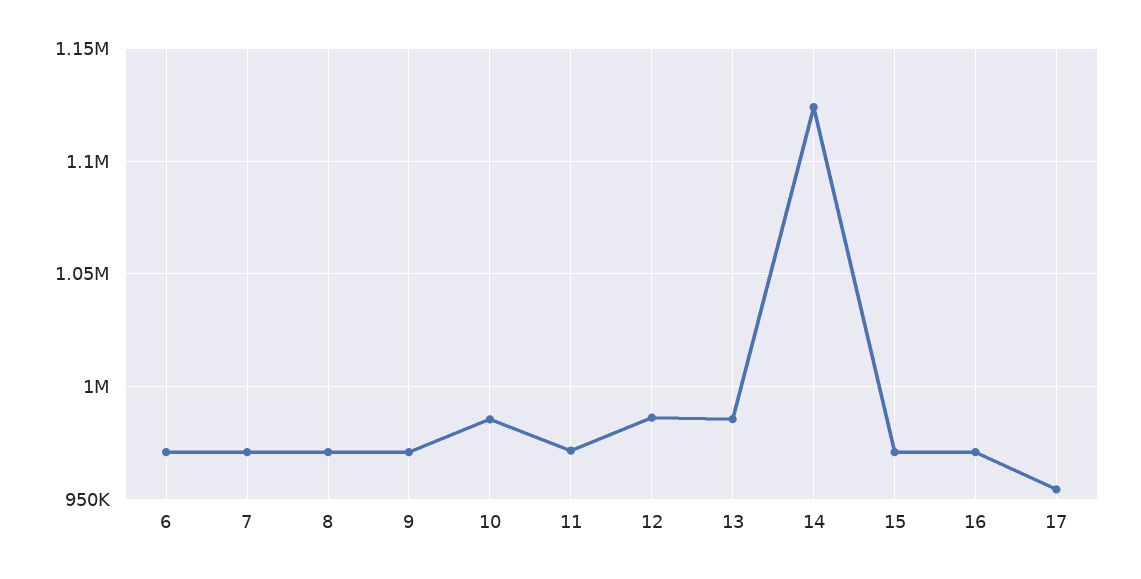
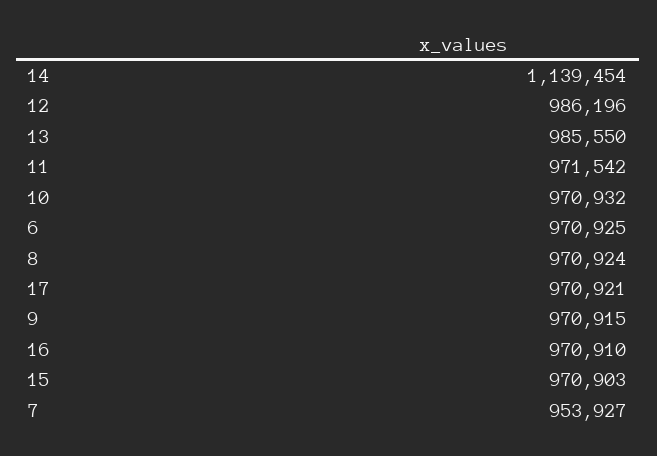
  {
    "6": 970925,
-   "7": 970000,
+   "7": 953927,
    "8": 970924,
    "9": 970915,
-   "10": 985000,
+   "10": 970932,
    "11": 971542,
    "12": 986196,
    "13": 985550,
-   "14": 1125000,
+   "14": 1139454,
    "15": 970903,
    "16": 970910,
-   "17": 955000
+   "17": 970921
  }

